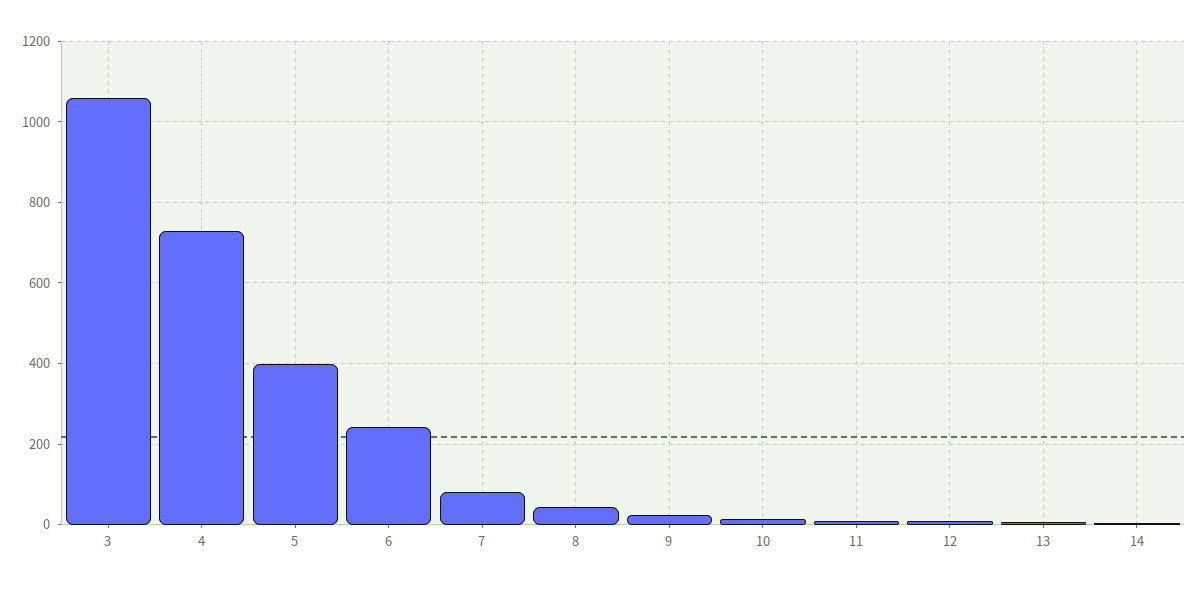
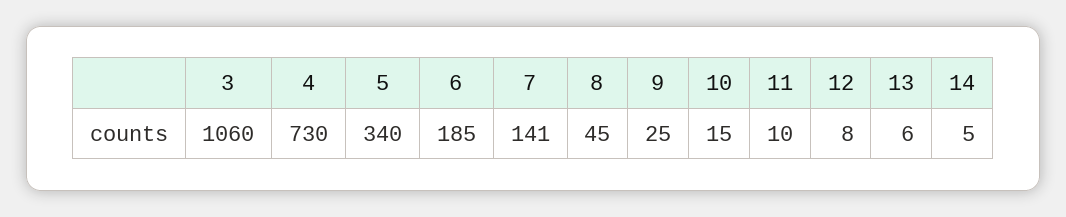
  {
    "3": 1060,
    "4": 730,
-   "5": 400,
+   "5": 340,
-   "6": 240,
+   "6": 185,
-   "7": 80,
+   "7": 141,
    "8": 45,
    "9": 25,
    "10": 15,
    "11": 10,
    "12": 8,
    "13": 6,
    "14": 5
  }

